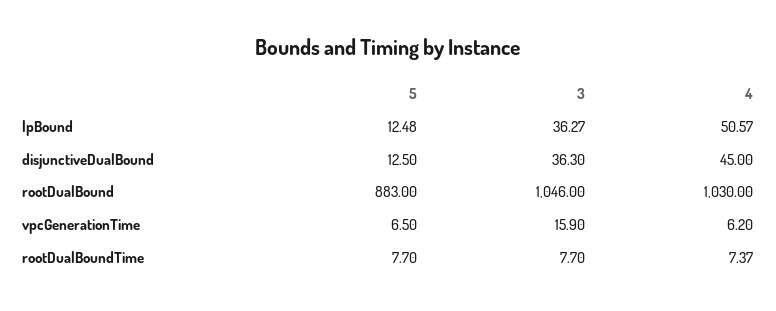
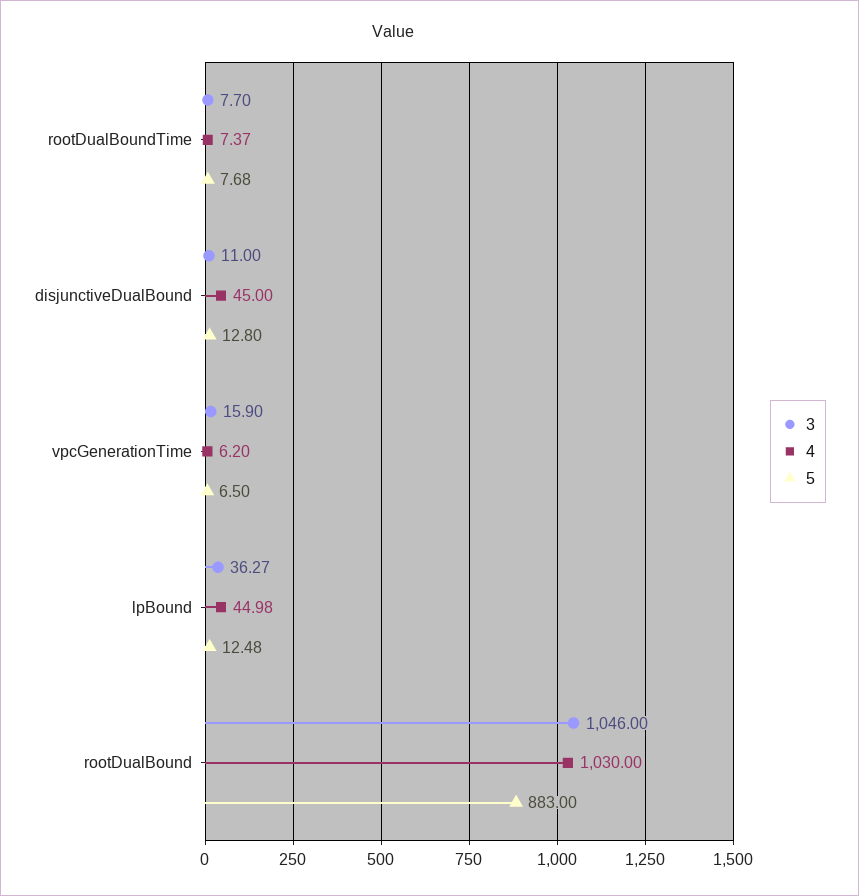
  {
    "5": {
      "lpBound": 12.48,
-     "disjunctiveDualBound": 12.5,
+     "disjunctiveDualBound": 12.8,
      "rootDualBound": 883,
      "vpcGenerationTime": 6.5,
-     "rootDualBoundTime": 7.7
+     "rootDualBoundTime": 7.68
    },
    "3": {
      "lpBound": 36.27,
-     "disjunctiveDualBound": 36.3,
+     "disjunctiveDualBound": 11,
      "rootDualBound": 1046,
      "vpcGenerationTime": 15.9,
      "rootDualBoundTime": 7.7
    },
    "4": {
-     "lpBound": 50.57,
+     "lpBound": 44.98,
      "disjunctiveDualBound": 45,
      "rootDualBound": 1030,
      "vpcGenerationTime": 6.2,
      "rootDualBoundTime": 7.37
    }
  }

